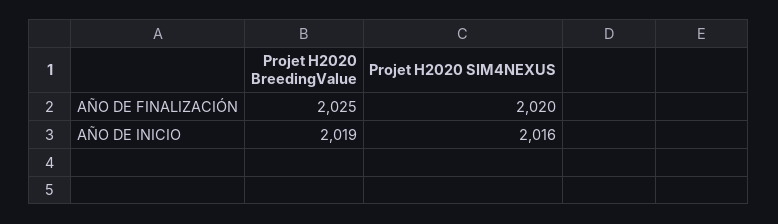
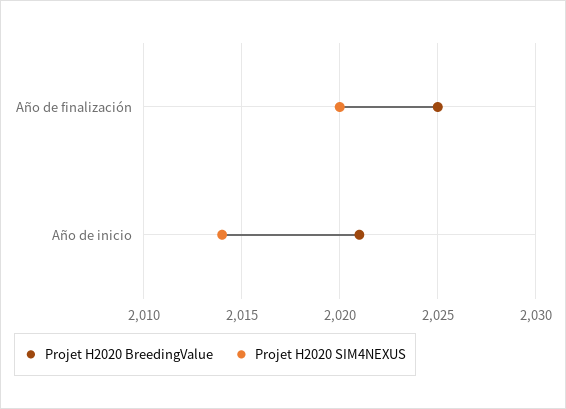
  {
    "Projet H2020 BreedingValue": {
      "AÑO DE FINALIZACIÓN": 2025,
-     "AÑO DE INICIO": 2019
+     "AÑO DE INICIO": 2021
    },
    "Projet H2020 SIM4NEXUS": {
      "AÑO DE FINALIZACIÓN": 2020,
-     "AÑO DE INICIO": 2016
+     "AÑO DE INICIO": 2014
    }
  }

